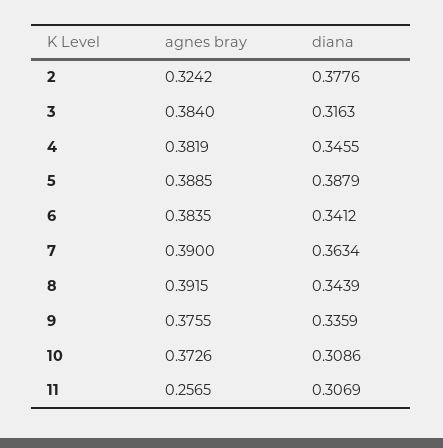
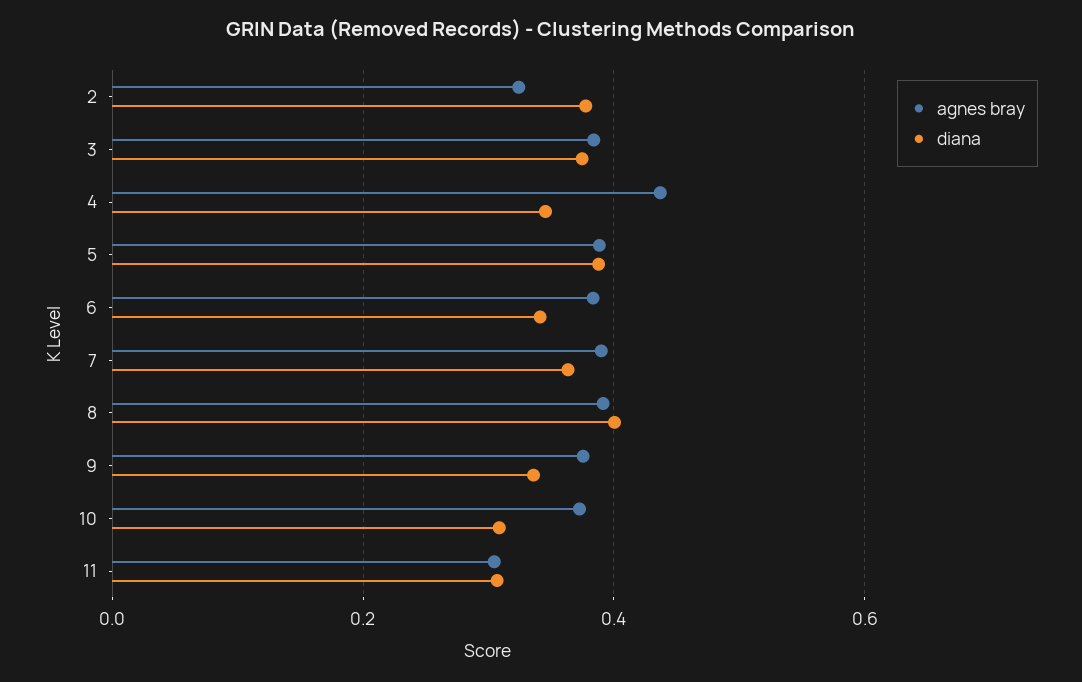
  {
    "agnes bray": {
      "2": 0.3242,
      "3": 0.384,
-     "4": 0.3819,
+     "4": 0.44,
      "5": 0.3885,
      "6": 0.3835,
      "7": 0.39,
      "8": 0.3915,
      "9": 0.3755,
      "10": 0.3726,
-     "11": 0.2565
+     "11": 0.3
    },
    "diana": {
      "2": 0.3776,
-     "3": 0.3163,
+     "3": 0.38,
      "4": 0.3455,
      "5": 0.3879,
      "6": 0.3412,
      "7": 0.3634,
-     "8": 0.3439,
+     "8": 0.4,
      "9": 0.3359,
      "10": 0.3086,
      "11": 0.3069
    }
  }

